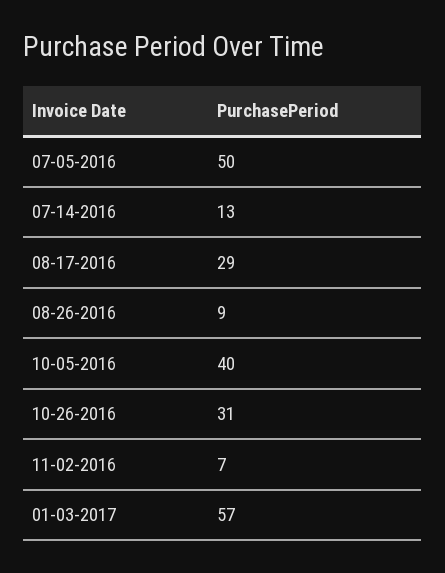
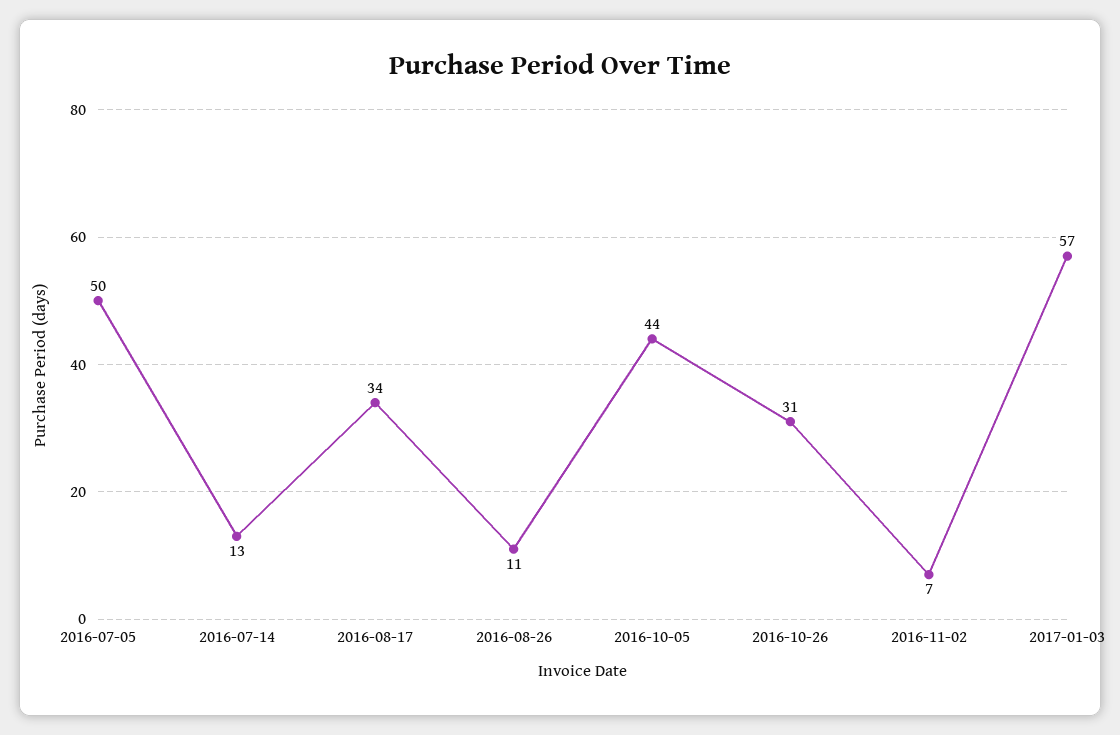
  {
    "07-05-2016": 50,
    "07-14-2016": 13,
-   "08-17-2016": 29,
+   "08-17-2016": 34,
-   "08-26-2016": 9,
+   "08-26-2016": 11,
-   "10-05-2016": 40,
+   "10-05-2016": 44,
    "10-26-2016": 31,
    "11-02-2016": 7,
    "01-03-2017": 57
  }

